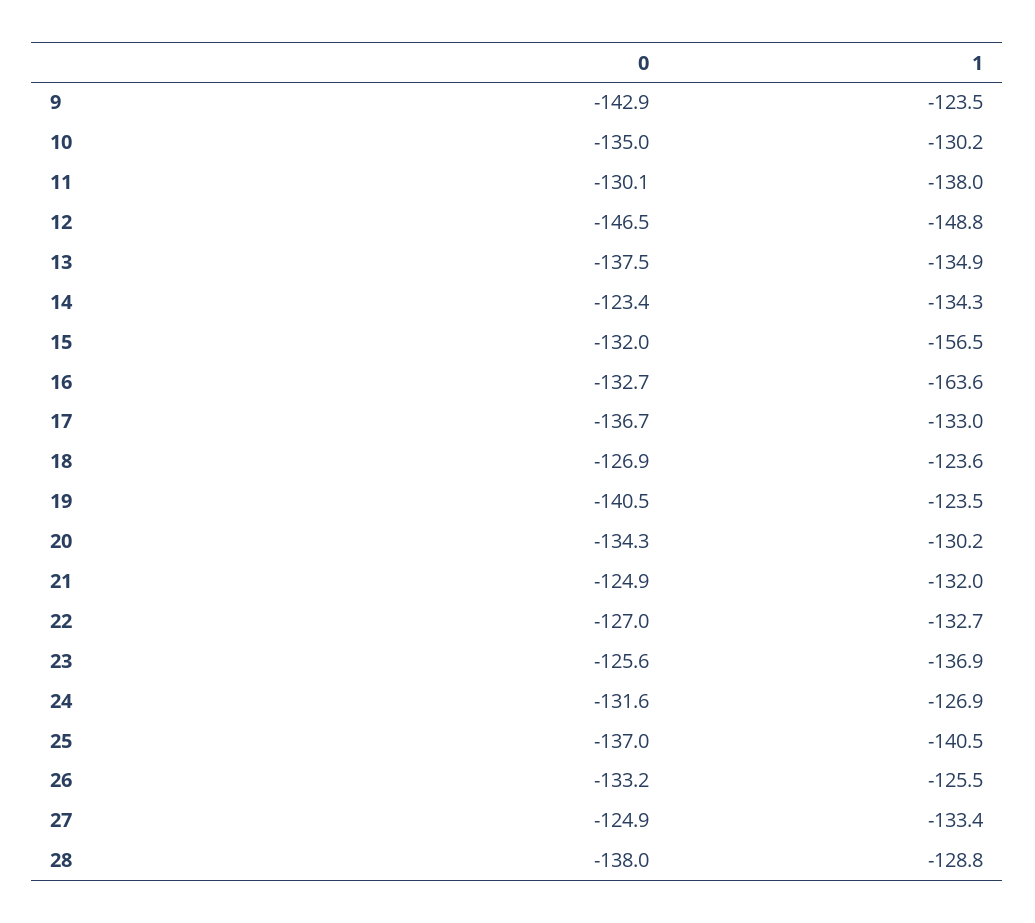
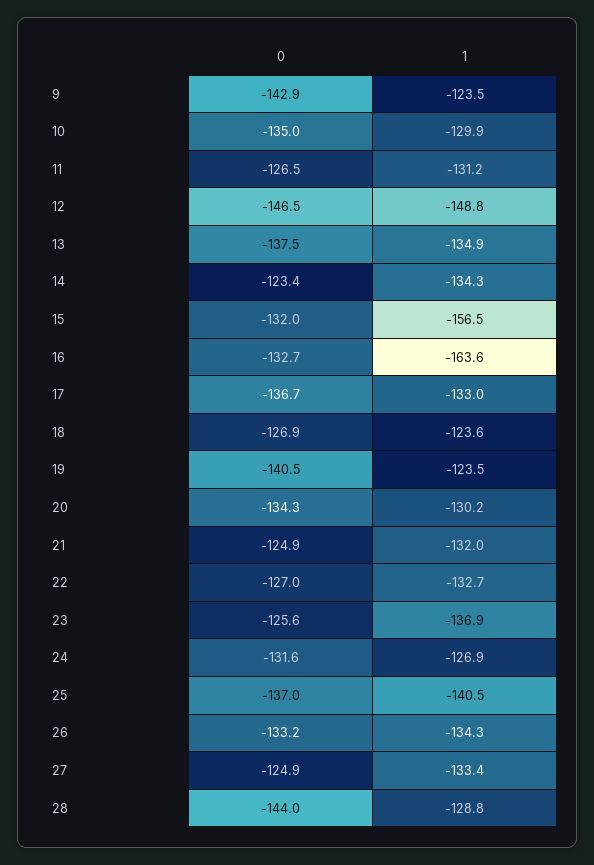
  {
    "0": {
      "9": -142.9,
      "10": -135,
-     "11": -130.1,
+     "11": -126.5,
      "12": -146.5,
      "13": -137.5,
      "14": -123.4,
      "15": -132,
      "16": -132.7,
      "17": -136.7,
      "18": -126.9,
      "19": -140.5,
      "20": -134.3,
      "21": -124.9,
      "22": -127,
      "23": -125.6,
      "24": -131.6,
      "25": -137,
      "26": -133.2,
      "27": -124.9,
-     "28": -138
+     "28": -144
    },
    "1": {
      "9": -123.5,
-     "10": -130.2,
+     "10": -129.9,
-     "11": -138,
+     "11": -131.2,
      "12": -148.8,
      "13": -134.9,
      "14": -134.3,
      "15": -156.5,
      "16": -163.6,
      "17": -133,
      "18": -123.6,
      "19": -123.5,
      "20": -130.2,
      "21": -132,
      "22": -132.7,
      "23": -136.9,
      "24": -126.9,
      "25": -140.5,
-     "26": -125.5,
+     "26": -134.3,
      "27": -133.4,
      "28": -128.8
    }
  }

